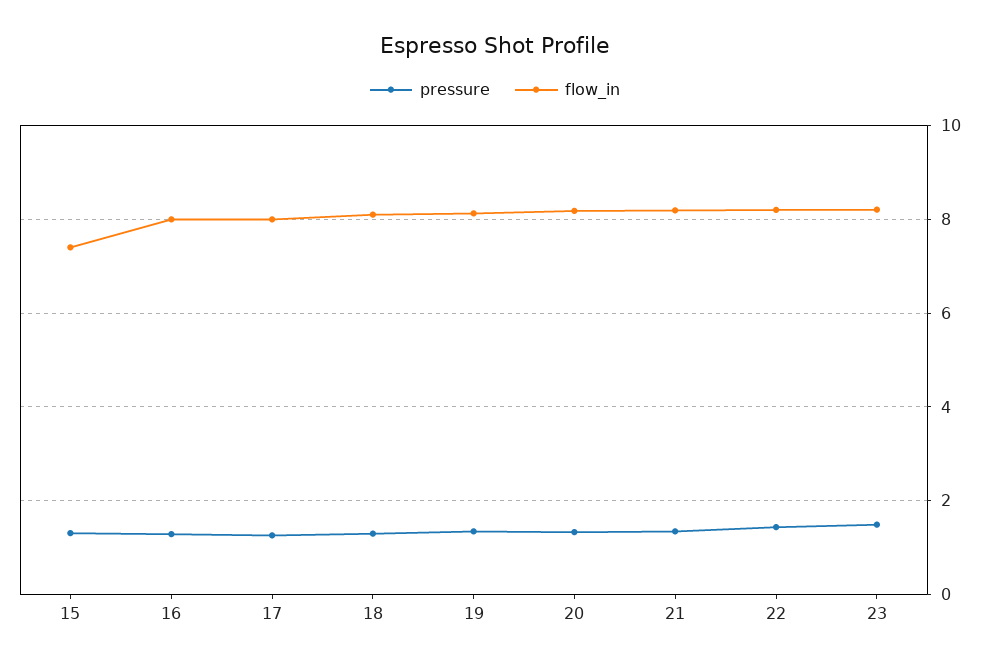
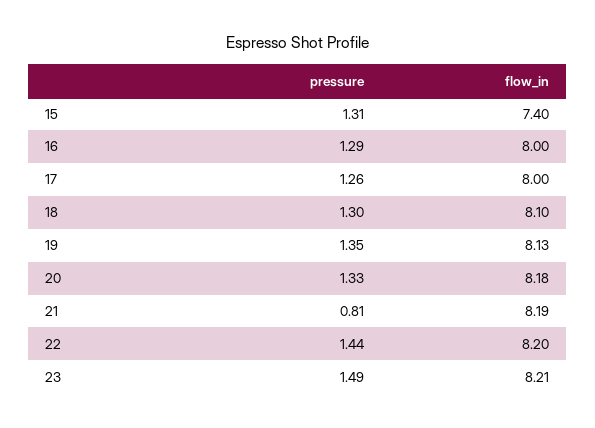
  {
    "pressure": {
      "15": 1.31,
      "16": 1.29,
      "17": 1.26,
      "18": 1.3,
      "19": 1.35,
      "20": 1.33,
-     "21": 1.4,
+     "21": 0.81,
      "22": 1.44,
      "23": 1.49
    },
    "flow_in": {
      "15": 7.4,
      "16": 8,
      "17": 8,
      "18": 8.1,
      "19": 8.13,
      "20": 8.18,
      "21": 8.19,
      "22": 8.2,
      "23": 8.21
    }
  }

